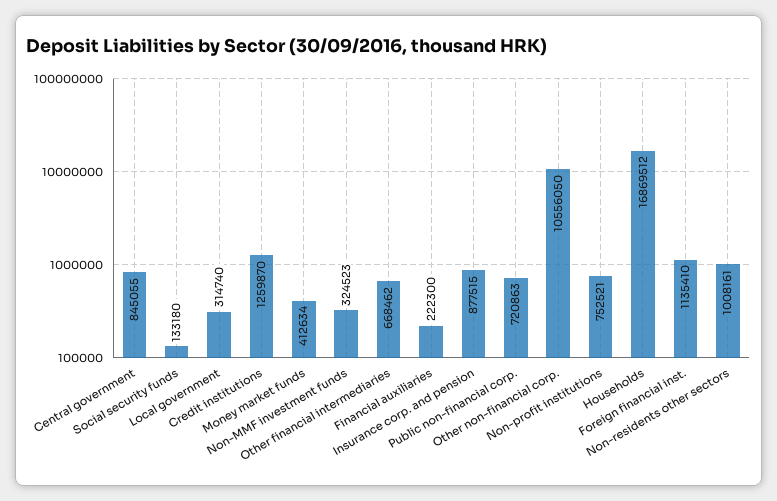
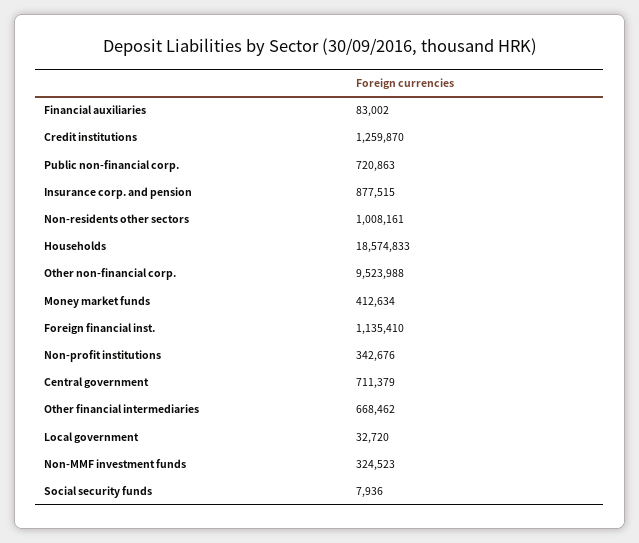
  {
-   "Central government": 845055,
+   "Central government": 711379,
-   "Social security funds": 133180,
+   "Social security funds": 7936,
-   "Local government": 314740,
+   "Local government": 32720,
    "Credit institutions": 1259870,
    "Money market funds": 412634,
    "Non-MMF investment funds": 324523,
    "Other financial intermediaries": 668462,
-   "Financial auxiliaries": 222300,
+   "Financial auxiliaries": 83002,
    "Insurance corp. and pension": 877515,
    "Public non-financial corp.": 720863,
-   "Other non-financial corp.": 10556050,
+   "Other non-financial corp.": 9523988,
-   "Non-profit institutions": 752521,
+   "Non-profit institutions": 342676,
-   "Households": 16869512,
+   "Households": 18574833,
    "Foreign financial inst.": 1135410,
    "Non-residents other sectors": 1008161
  }

